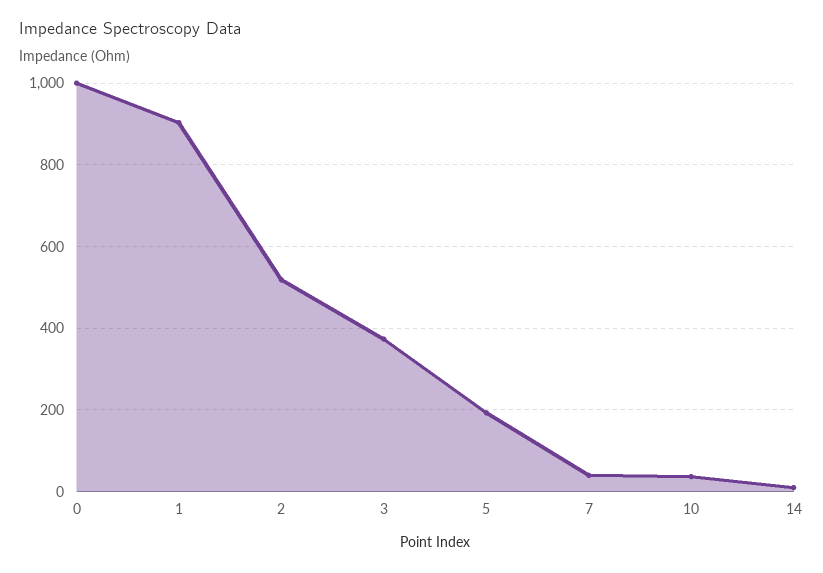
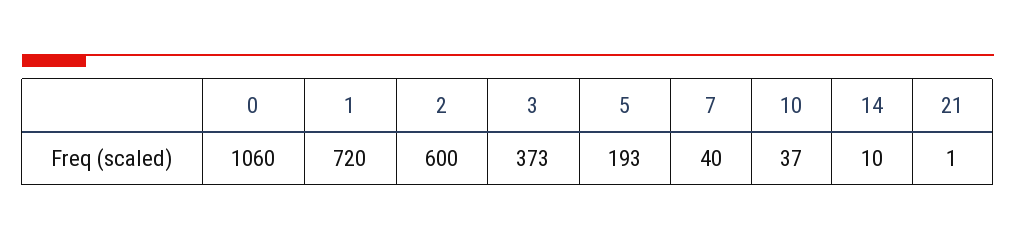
  {
-   "0": 1000,
+   "0": 1060,
-   "1": 900,
+   "1": 720,
-   "2": 520,
+   "2": 600,
    "3": 373,
    "5": 193,
    "7": 40,
    "10": 37,
-   "14": 10
+   "14": 10,
+   "21": 1
  }

